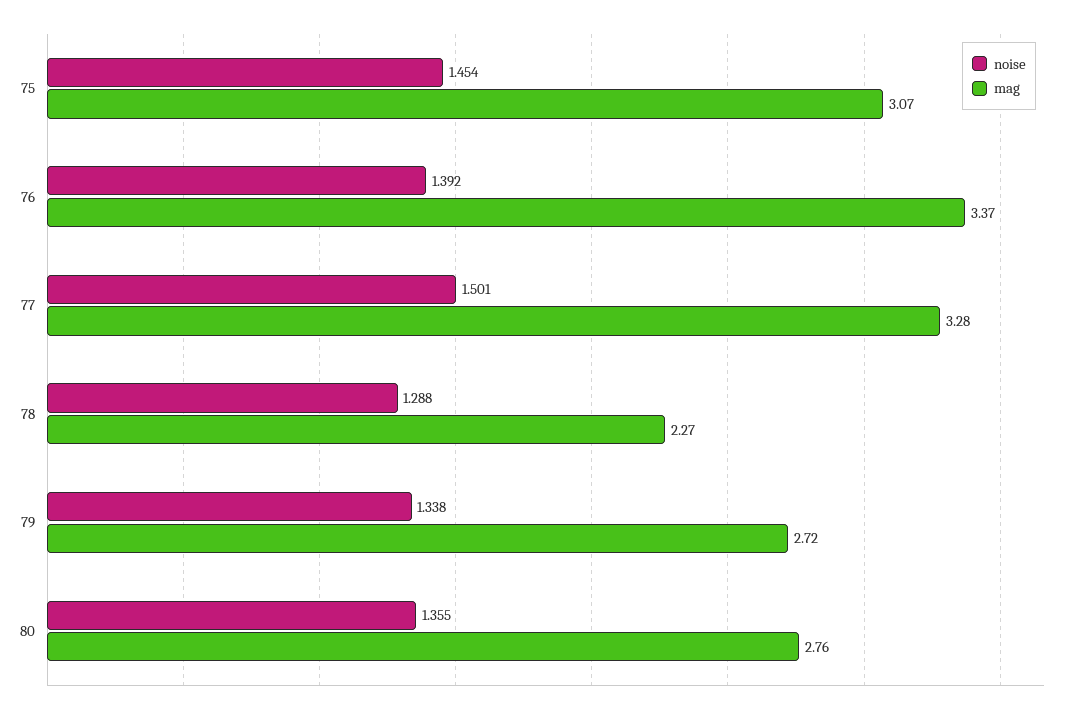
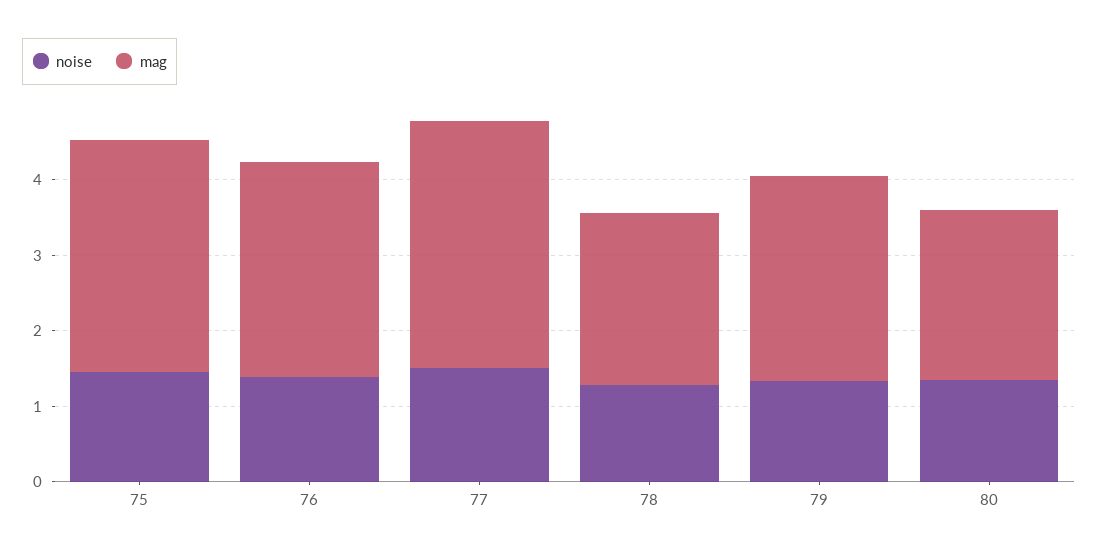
  {
    "noise": {
      "75": 1.454,
      "76": 1.392,
      "77": 1.501,
      "78": 1.288,
      "79": 1.338,
      "80": 1.355
    },
    "mag": {
      "75": 3.07,
-     "76": 3.37,
+     "76": 2.8,
      "77": 3.28,
      "78": 2.27,
      "79": 2.72,
-     "80": 2.76
+     "80": 2.2
    }
  }

